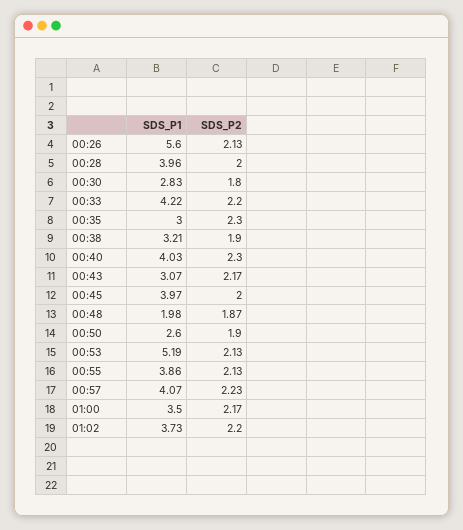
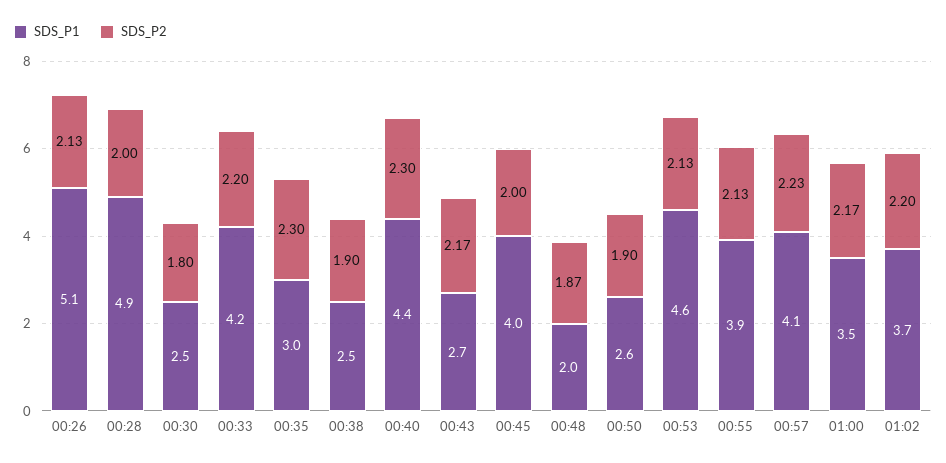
  {
    "SDS_P1": {
-     "00:26": 5.6,
+     "00:26": 5.1,
-     "00:28": 3.96,
+     "00:28": 4.9,
-     "00:30": 2.83,
+     "00:30": 2.5,
      "00:33": 4.22,
      "00:35": 3,
-     "00:38": 3.21,
+     "00:38": 2.5,
-     "00:40": 4.03,
+     "00:40": 4.4,
-     "00:43": 3.07,
+     "00:43": 2.7,
      "00:45": 3.97,
      "00:48": 1.98,
      "00:50": 2.6,
-     "00:53": 5.19,
+     "00:53": 4.6,
      "00:55": 3.86,
      "00:57": 4.07,
      "01:00": 3.5,
      "01:02": 3.73
    },
    "SDS_P2": {
      "00:26": 2.13,
      "00:28": 2,
      "00:30": 1.8,
      "00:33": 2.2,
      "00:35": 2.3,
      "00:38": 1.9,
      "00:40": 2.3,
      "00:43": 2.17,
      "00:45": 2,
      "00:48": 1.87,
      "00:50": 1.9,
      "00:53": 2.13,
      "00:55": 2.13,
      "00:57": 2.23,
      "01:00": 2.17,
      "01:02": 2.2
    }
  }

